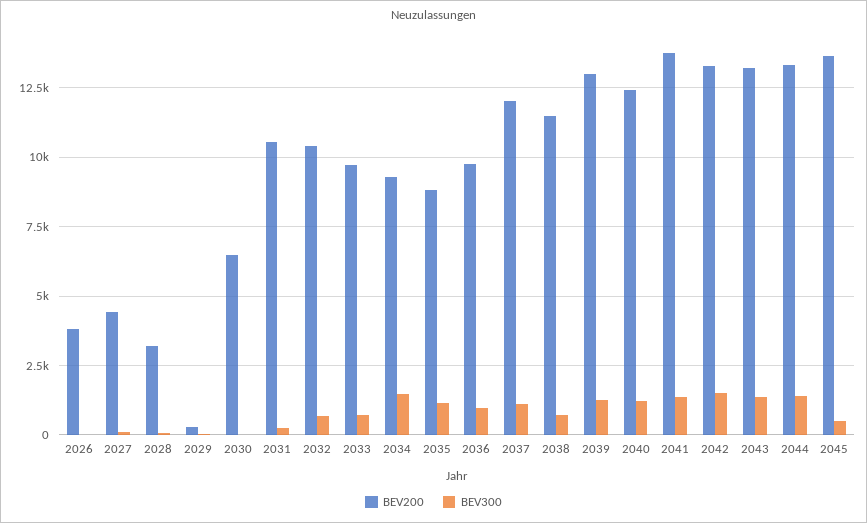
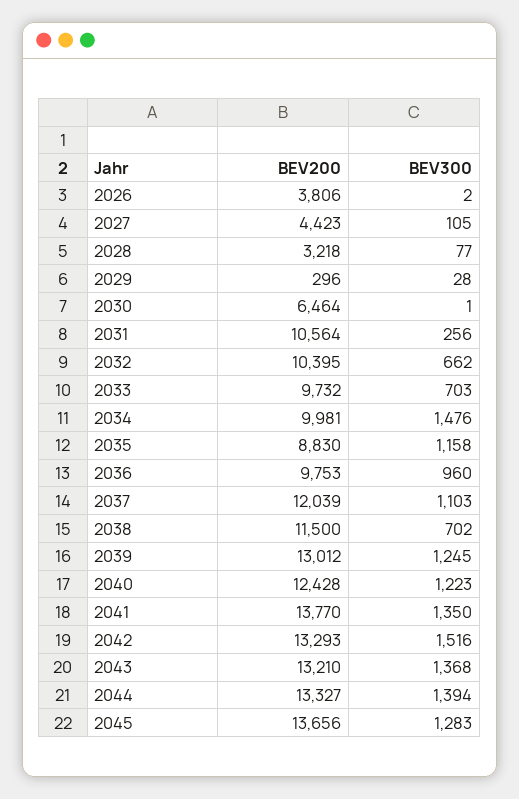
  {
    "BEV200": {
      "2026": 3806,
      "2027": 4423,
      "2028": 3218,
      "2029": 296,
      "2030": 6464,
      "2031": 10564,
      "2032": 10395,
      "2033": 9732,
-     "2034": 9250,
+     "2034": 9981,
      "2035": 8830,
      "2036": 9753,
      "2037": 12039,
      "2038": 11500,
      "2039": 13012,
      "2040": 12428,
      "2041": 13770,
      "2042": 13293,
      "2043": 13210,
      "2044": 13327,
      "2045": 13656
    },
    "BEV300": {
      "2026": 2,
      "2027": 105,
      "2028": 77,
      "2029": 28,
      "2030": 1,
      "2031": 256,
      "2032": 662,
      "2033": 703,
      "2034": 1476,
      "2035": 1158,
      "2036": 960,
      "2037": 1103,
      "2038": 702,
      "2039": 1245,
      "2040": 1223,
      "2041": 1350,
      "2042": 1516,
      "2043": 1368,
      "2044": 1394,
-     "2045": 500
+     "2045": 1283
    }
  }

